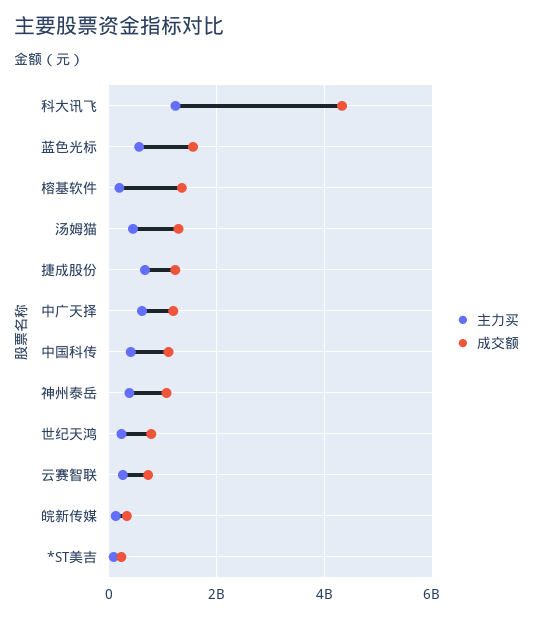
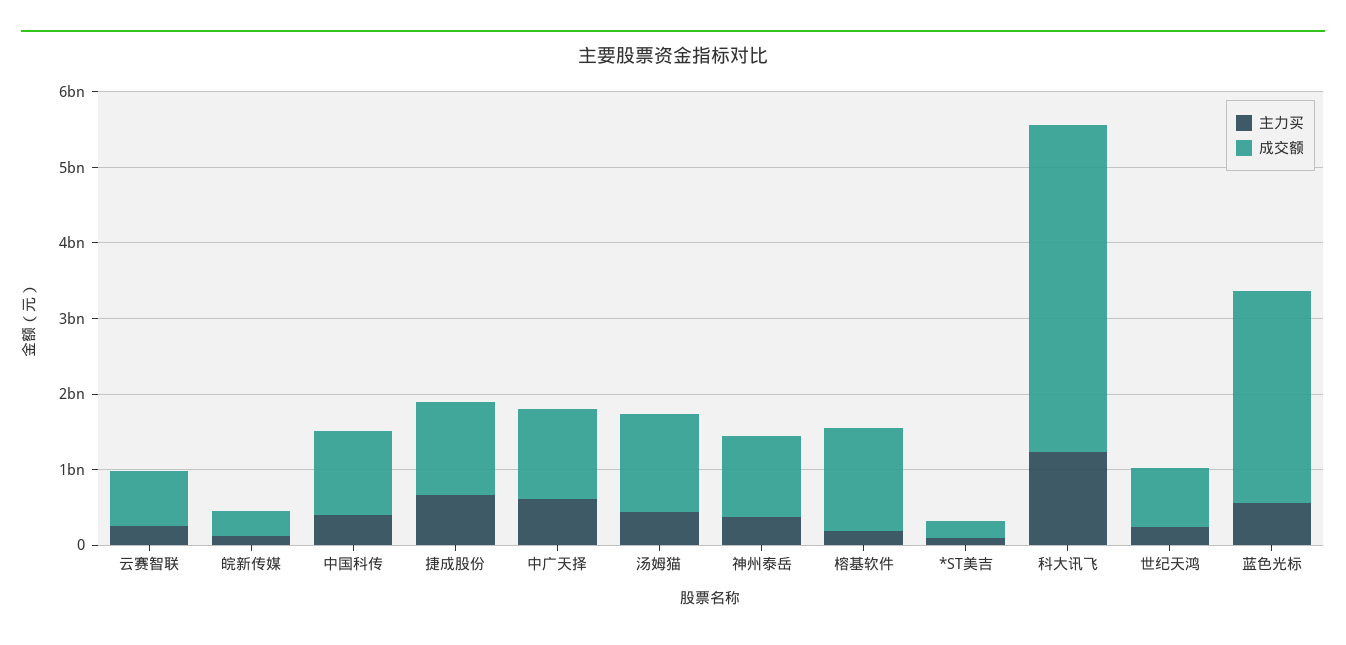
  {
    "主力买": {
      "科大讯飞": 1200000000,
      "蓝色光标": 600000000,
      "榕基软件": 200000000,
      "汤姆猫": 400000000,
      "捷成股份": 600000000,
      "中广天择": 600000000,
      "中国科传": 400000000,
      "神州泰岳": 400000000,
      "世纪天鸿": 200000000,
      "云赛智联": 200000000,
      "皖新传媒": 200000000,
      "*ST美吉": 0
    },
    "成交额": {
      "科大讯飞": 4400000000,
-     "蓝色光标": 1600000000,
+     "蓝色光标": 2800000000,
      "榕基软件": 1400000000,
      "汤姆猫": 1200000000,
      "捷成股份": 1200000000,
      "中广天择": 1200000000,
      "中国科传": 1200000000,
      "神州泰岳": 1000000000,
      "世纪天鸿": 800000000,
      "云赛智联": 800000000,
      "皖新传媒": 400000000,
      "*ST美吉": 200000000
    }
  }

